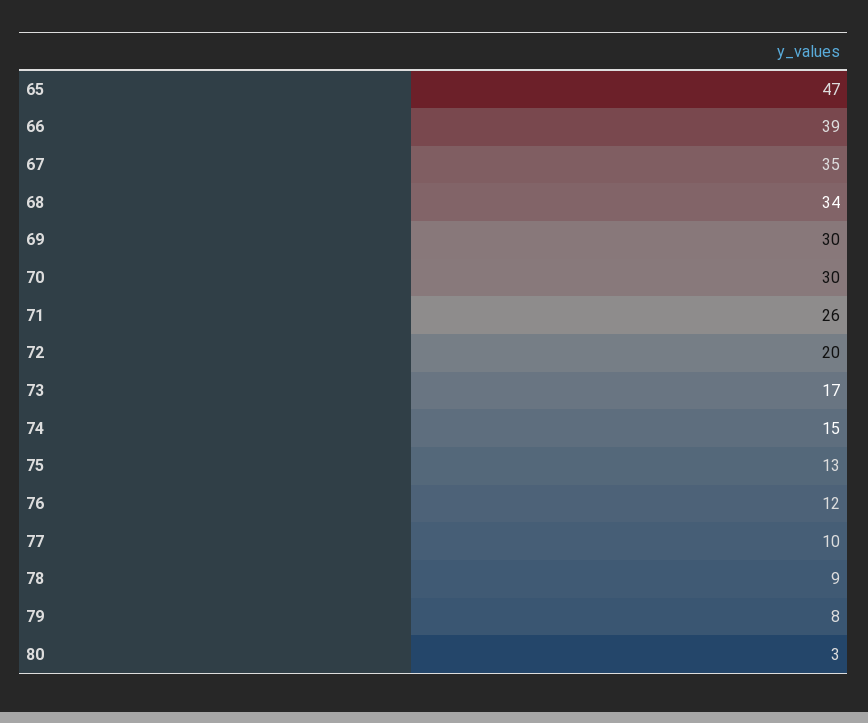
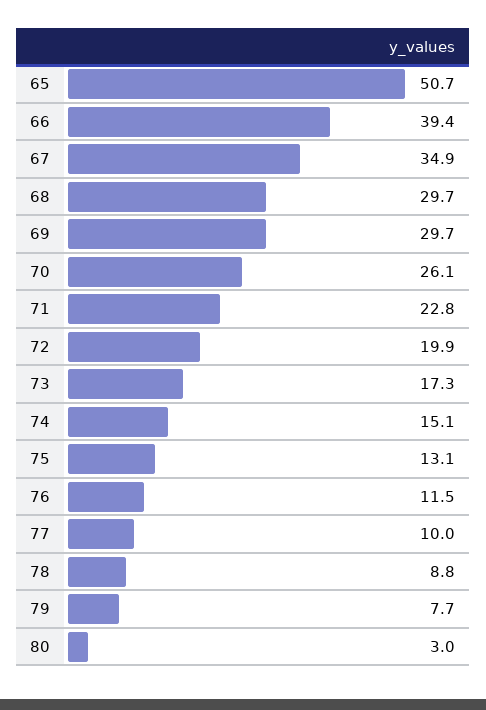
  {
-   "65": 47,
+   "65": 50.7,
    "66": 39.4,
    "67": 34.9,
-   "68": 34,
+   "68": 29.7,
    "69": 29.7,
-   "70": 30,
+   "70": 26.1,
-   "71": 26,
+   "71": 22.8,
    "72": 19.9,
    "73": 17.3,
    "74": 15.1,
    "75": 13.1,
    "76": 11.5,
    "77": 10,
    "78": 8.8,
    "79": 7.7,
    "80": 3
  }

